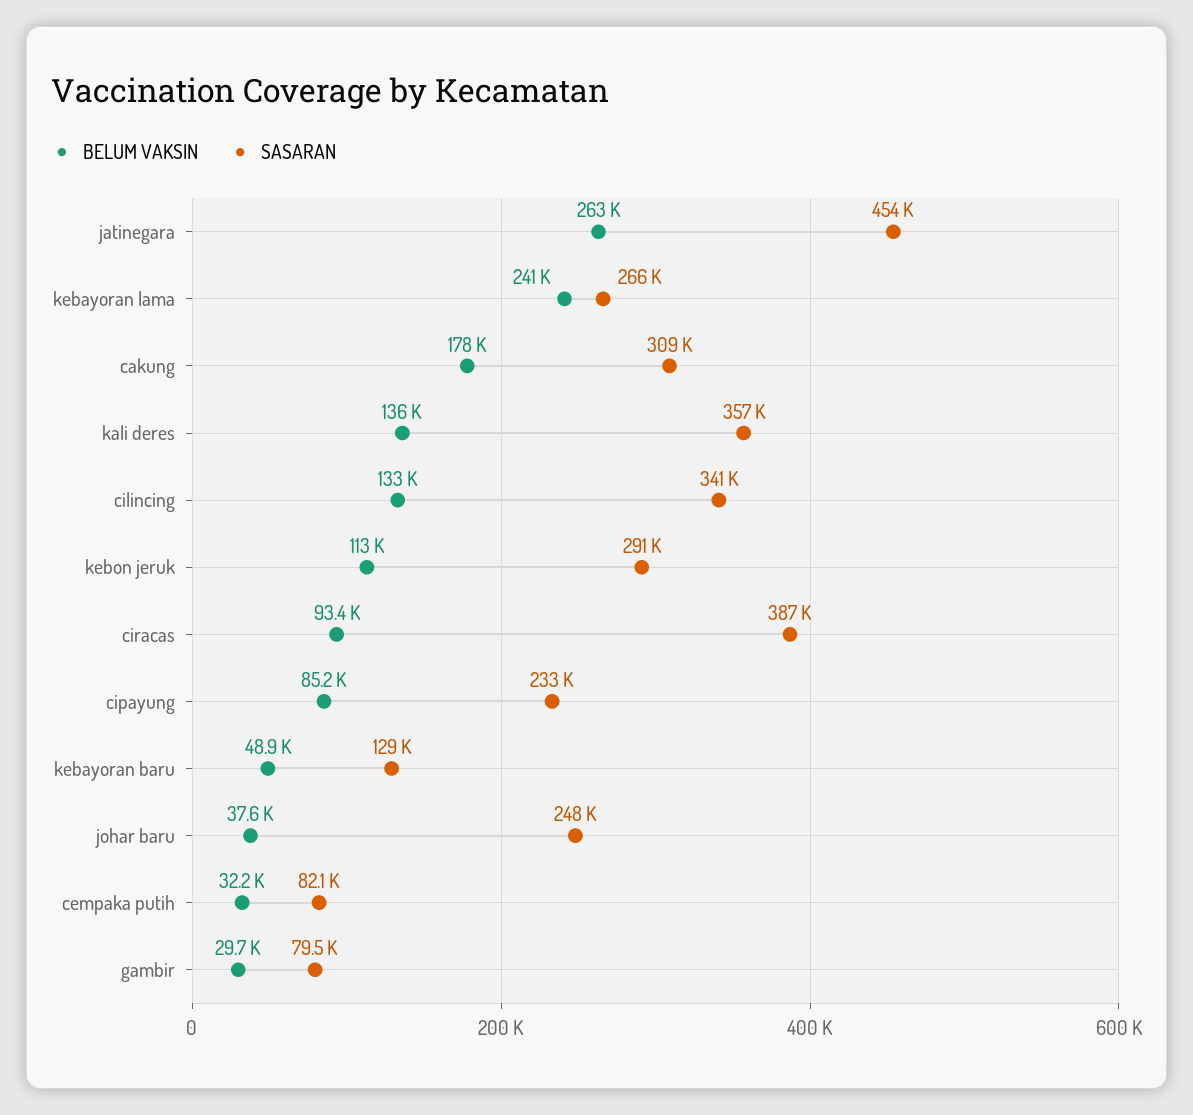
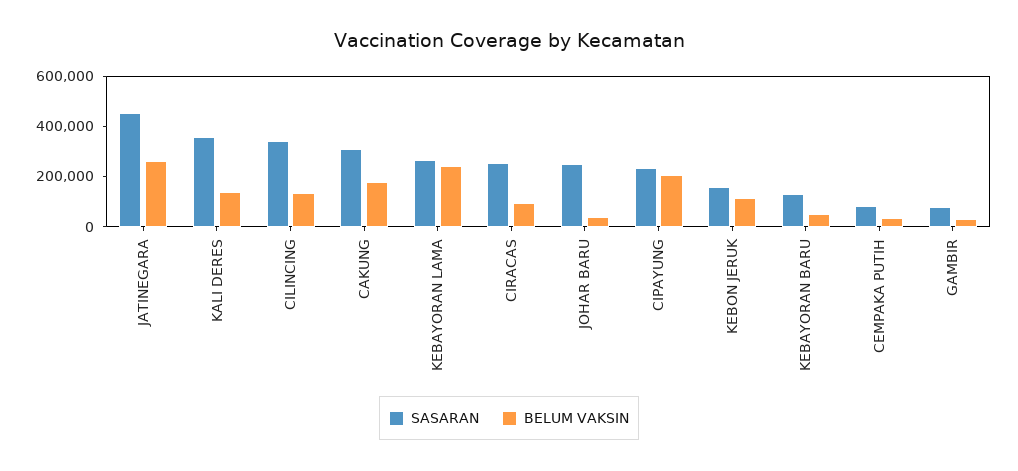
  {
    "BELUM VAKSIN": {
      "jatinegara": 263000,
      "kebayoran lama": 241000,
      "cakung": 178000,
      "kali deres": 136000,
      "cilincing": 133000,
      "kebon jeruk": 113000,
      "ciracas": 93400,
-     "cipayung": 85200,
+     "cipayung": 200000,
      "kebayoran baru": 48900,
      "johar baru": 37600,
      "cempaka putih": 32200,
      "gambir": 29700
    },
    "SASARAN": {
      "jatinegara": 454000,
      "kebayoran lama": 266000,
      "cakung": 309000,
      "kali deres": 357000,
      "cilincing": 341000,
-     "kebon jeruk": 291000,
+     "kebon jeruk": 150000,
-     "ciracas": 387000,
+     "ciracas": 250000,
      "cipayung": 233000,
      "kebayoran baru": 129000,
      "johar baru": 248000,
      "cempaka putih": 82100,
      "gambir": 79500
    }
  }

